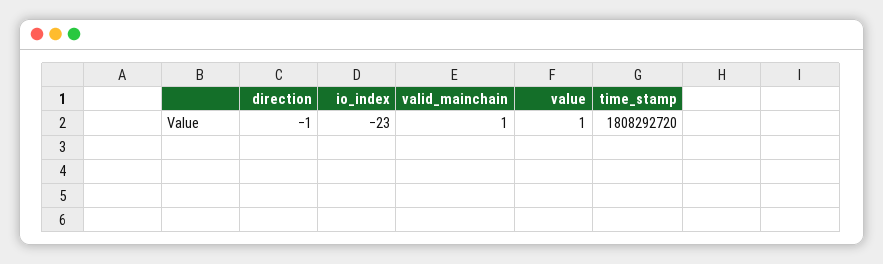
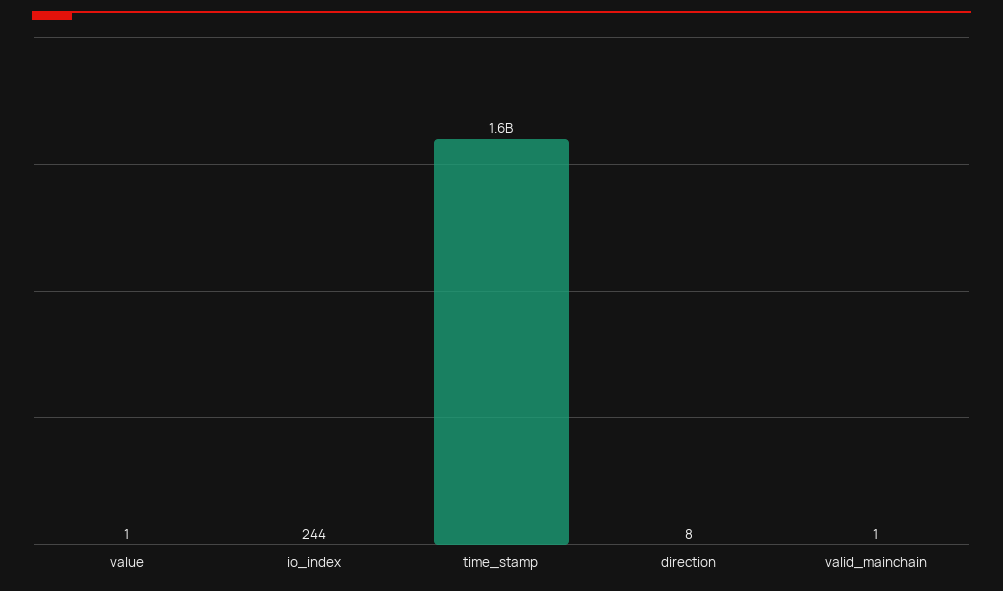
  {
-   "direction": -1,
+   "direction": 8,
-   "io_index": -23,
+   "io_index": 244,
    "valid_mainchain": 1,
    "value": 1,
-   "time_stamp": 1808292720
+   "time_stamp": 1600000000
  }

